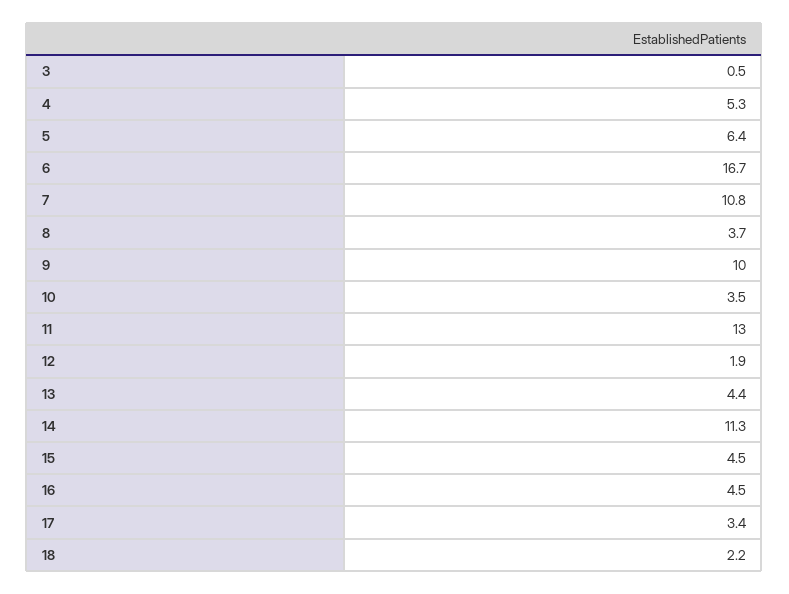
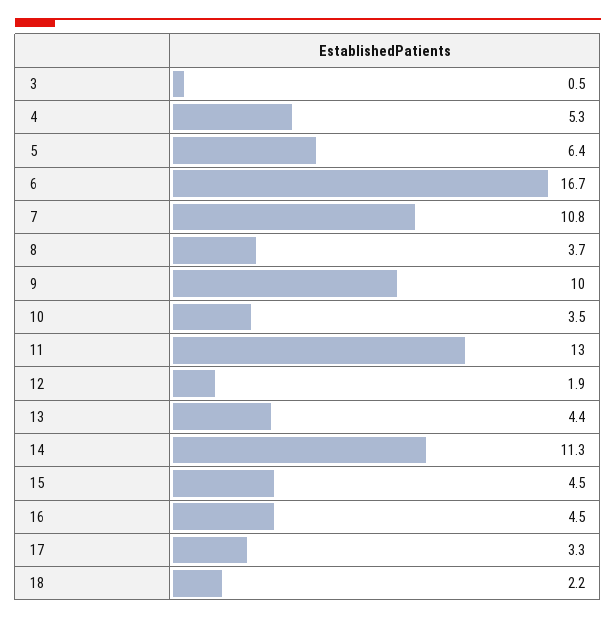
  {
    "3": 0.5,
    "4": 5.3,
    "5": 6.4,
    "6": 16.7,
    "7": 10.8,
    "8": 3.7,
    "9": 10,
    "10": 3.5,
    "11": 13,
    "12": 1.9,
    "13": 4.4,
    "14": 11.3,
    "15": 4.5,
    "16": 4.5,
-   "17": 3.4,
+   "17": 3.3,
    "18": 2.2
  }

